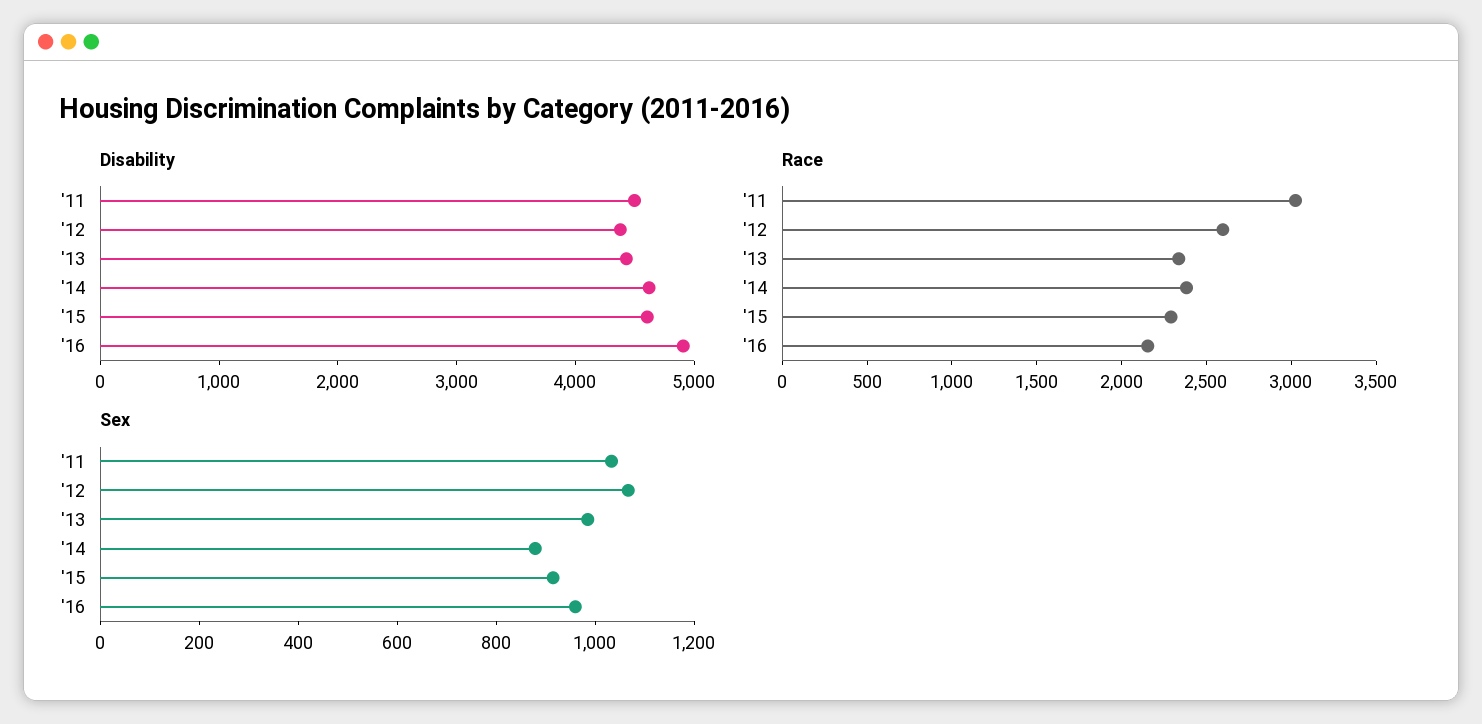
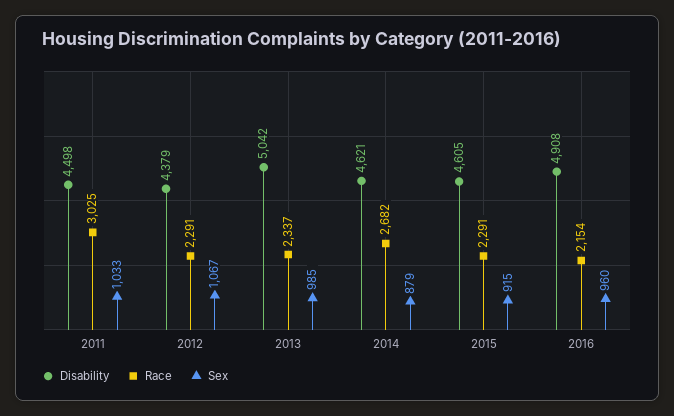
  {
    "Disability": {
      "'11": 4498,
      "'12": 4379,
-     "'13": 4400,
+     "'13": 5042,
      "'14": 4621,
      "'15": 4605,
      "'16": 4908
    },
    "Race": {
      "'11": 3025,
-     "'12": 2600,
+     "'12": 2291,
      "'13": 2337,
-     "'14": 2400,
+     "'14": 2682,
      "'15": 2291,
      "'16": 2154
    },
    "Sex": {
      "'11": 1033,
      "'12": 1067,
      "'13": 985,
      "'14": 879,
      "'15": 915,
      "'16": 960
    }
  }

